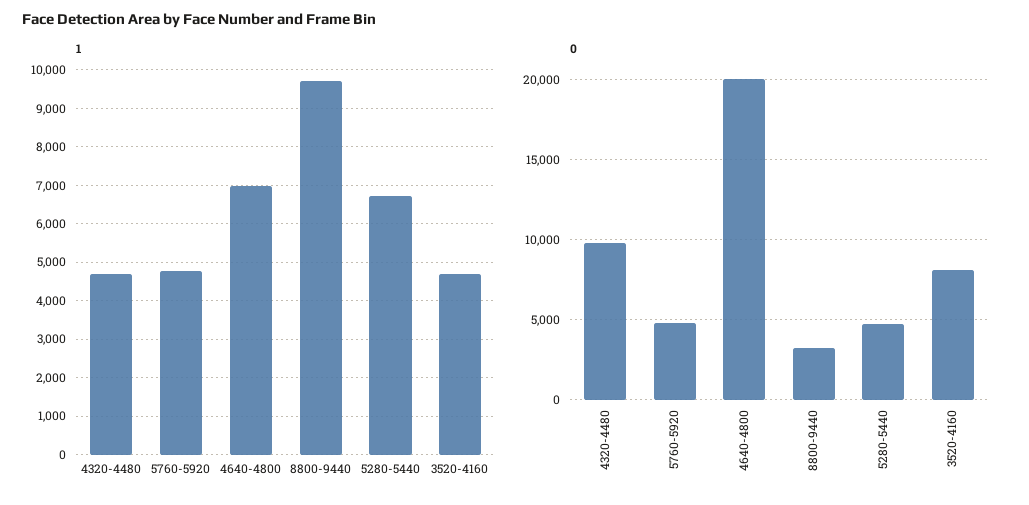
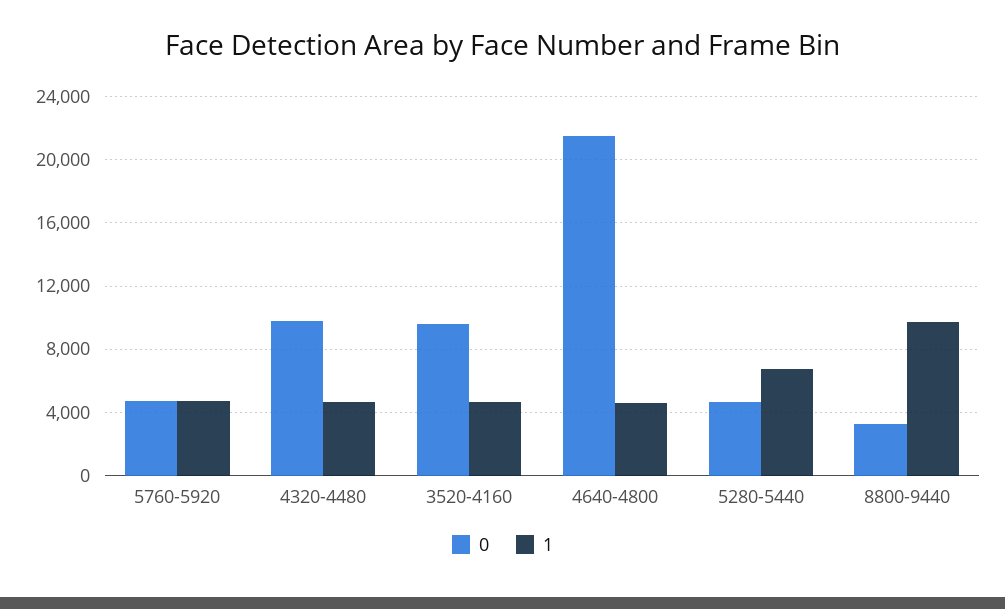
  {
    "1": {
      "4320-4480": 4600,
      "5760-5920": 4800,
-     "4640-4800": 7000,
+     "4640-4800": 4500,
      "8800-9440": 9800,
      "5280-5440": 6800,
      "3520-4160": 4600
    },
    "0": {
      "4320-4480": 10000,
      "5760-5920": 5000,
-     "4640-4800": 20000,
+     "4640-4800": 21500,
      "8800-9440": 3000,
      "5280-5440": 4500,
-     "3520-4160": 8000
+     "3520-4160": 9500
    }
  }

